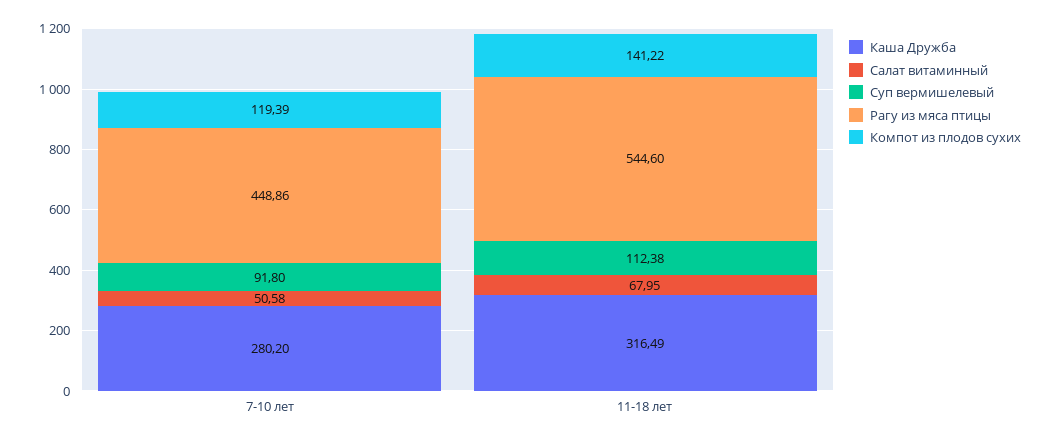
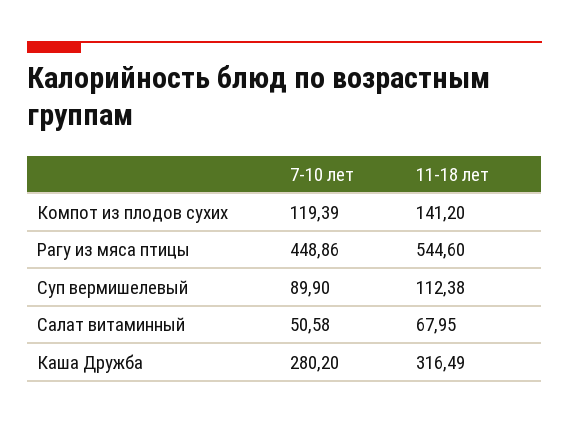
  {
    "Каша Дружба": {
      "7-10 лет": 280.2,
      "11-18 лет": 316.49
    },
    "Салат витаминный": {
      "7-10 лет": 50.58,
      "11-18 лет": 67.95
    },
    "Суп вермишелевый": {
-     "7-10 лет": 91.8,
+     "7-10 лет": 89.9,
      "11-18 лет": 112.38
    },
    "Рагу из мяса птицы": {
      "7-10 лет": 448.86,
      "11-18 лет": 544.6
    },
    "Компот из плодов сухих": {
      "7-10 лет": 119.39,
-     "11-18 лет": 141.22
+     "11-18 лет": 141.2
    }
  }

